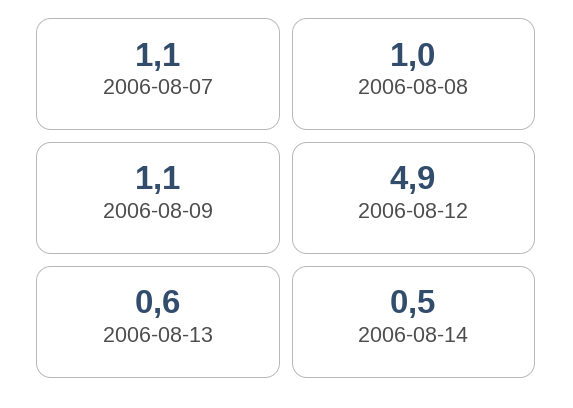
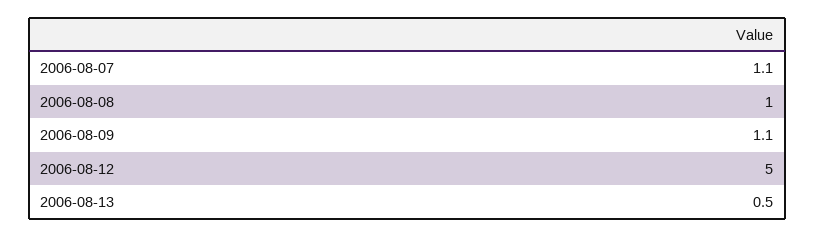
  {
    "2006-08-07": 1.1,
    "2006-08-08": 1,
    "2006-08-09": 1.1,
-   "2006-08-12": 4.9,
+   "2006-08-12": 5,
-   "2006-08-13": 0.6,
+   "2006-08-13": 0.5
-   "2006-08-14": 0.5
  }

